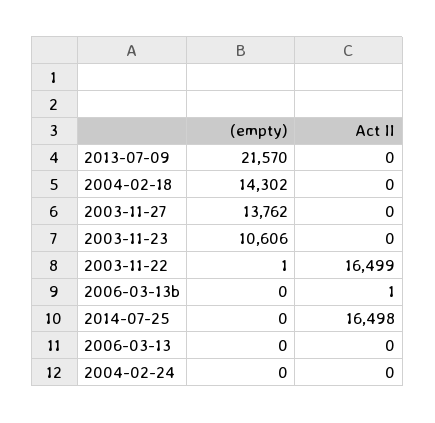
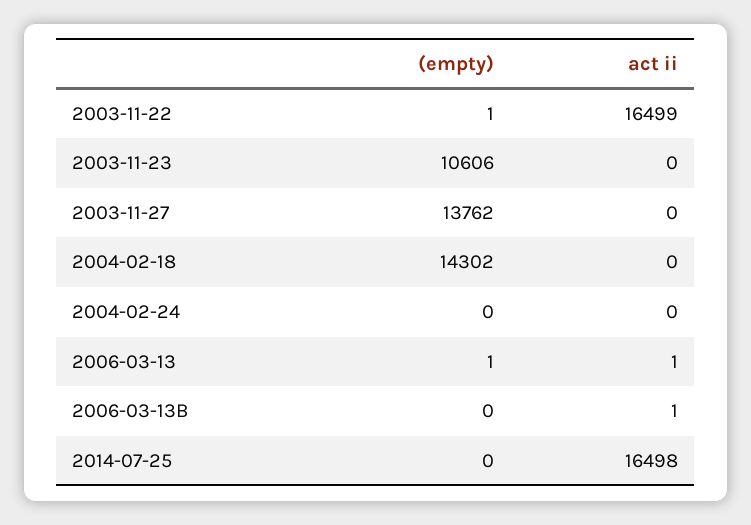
  {
    "(empty)": {
-     "2013-07-09": 21570,
      "2004-02-18": 14302,
      "2003-11-27": 13762,
      "2003-11-23": 10606,
      "2003-11-22": 1,
      "2006-03-13b": 0,
      "2014-07-25": 0,
-     "2006-03-13": 0,
+     "2006-03-13": 1,
      "2004-02-24": 0
    },
    "Act II": {
-     "2013-07-09": 0,
      "2004-02-18": 0,
      "2003-11-27": 0,
      "2003-11-23": 0,
      "2003-11-22": 16499,
      "2006-03-13b": 1,
      "2014-07-25": 16498,
-     "2006-03-13": 0,
+     "2006-03-13": 1,
      "2004-02-24": 0
    }
  }

